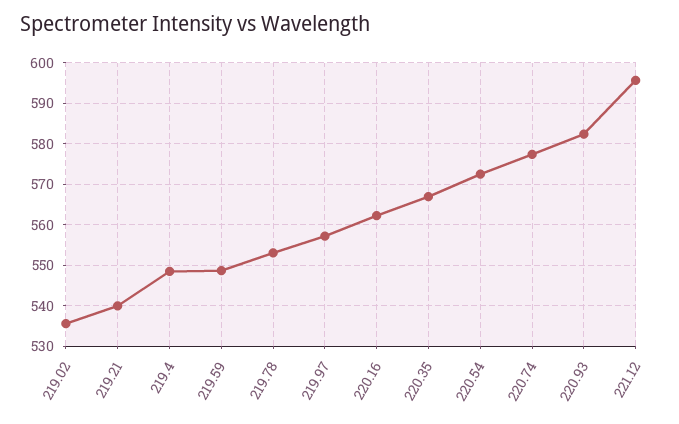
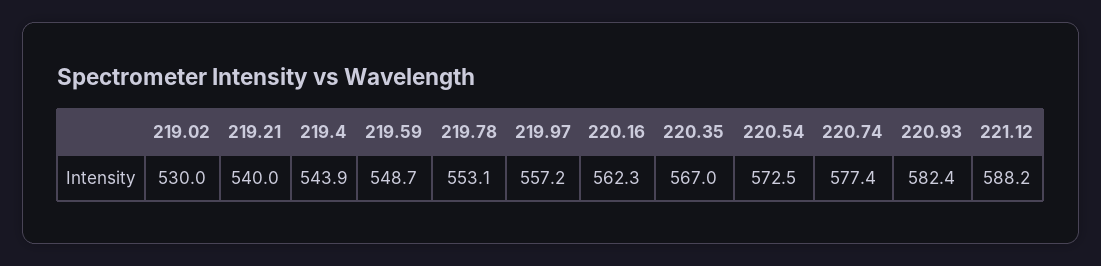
  {
-   "219.02": 536,
+   "219.02": 530,
    "219.21": 540,
-   "219.4": 548,
+   "219.4": 543.9,
    "219.59": 548.7,
    "219.78": 553.1,
    "219.97": 557.2,
    "220.16": 562.3,
    "220.35": 567,
    "220.54": 572.5,
    "220.74": 577.4,
    "220.93": 582.4,
-   "221.12": 596
+   "221.12": 588.2
  }

